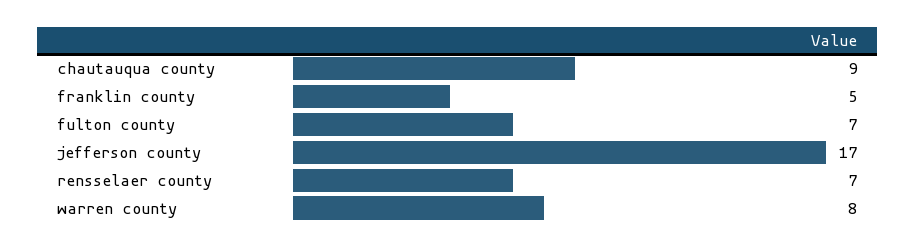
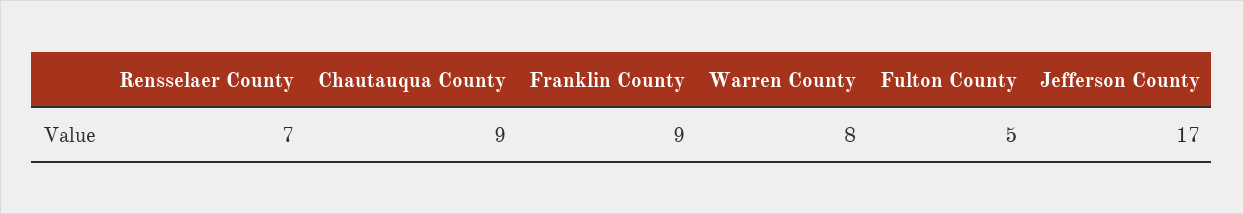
  {
    "chautauqua county": 9,
-   "franklin county": 5,
+   "franklin county": 9,
-   "fulton county": 7,
+   "fulton county": 5,
    "jefferson county": 17,
    "rensselaer county": 7,
    "warren county": 8
  }

